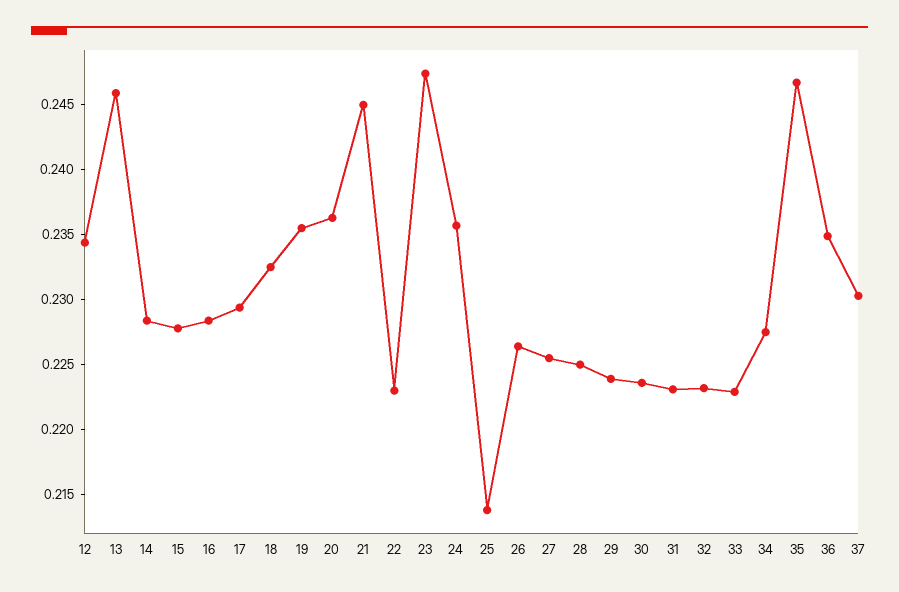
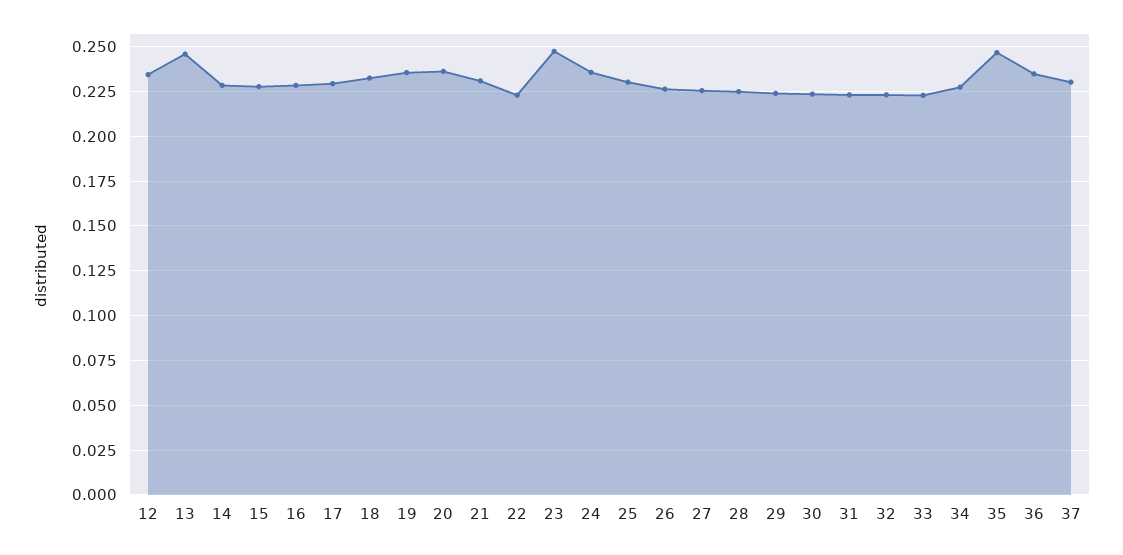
  {
    "12": 0.234,
    "13": 0.246,
    "14": 0.228,
    "15": 0.228,
    "16": 0.228,
    "17": 0.229,
    "18": 0.233,
    "19": 0.236,
    "20": 0.236,
-   "21": 0.245,
+   "21": 0.23,
    "22": 0.223,
    "23": 0.247,
    "24": 0.236,
-   "25": 0.214,
+   "25": 0.23,
    "26": 0.226,
    "27": 0.226,
    "28": 0.225,
    "29": 0.224,
    "30": 0.224,
    "31": 0.223,
    "32": 0.223,
    "33": 0.223,
    "34": 0.228,
    "35": 0.247,
    "36": 0.235,
    "37": 0.23
  }

